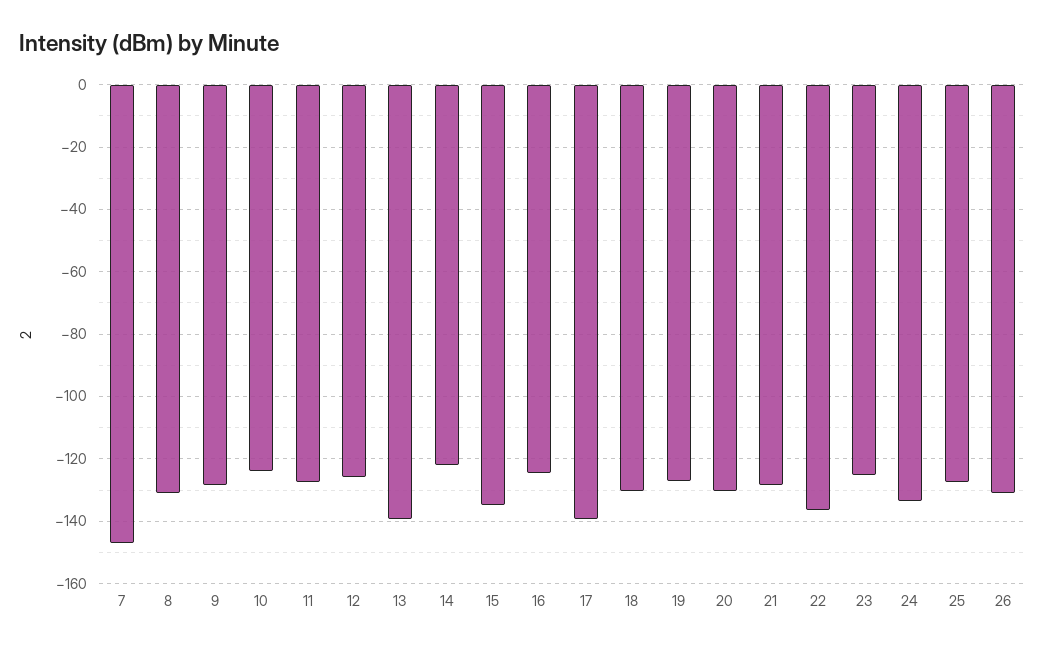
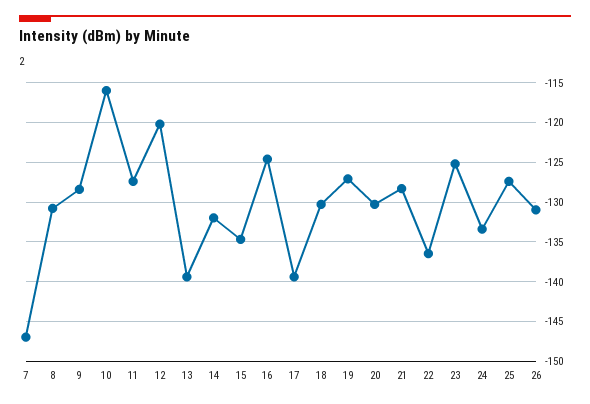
  {
    "7": -147,
    "8": -131,
    "9": -128,
-   "10": -124,
+   "10": -116,
    "11": -127,
-   "12": -126,
+   "12": -120,
    "13": -139,
-   "14": -122,
+   "14": -132,
    "15": -135,
    "16": -125,
    "17": -139,
    "18": -130,
    "19": -127,
    "20": -130,
    "21": -128,
    "22": -137,
    "23": -125,
    "24": -133,
    "25": -127,
    "26": -131
  }

